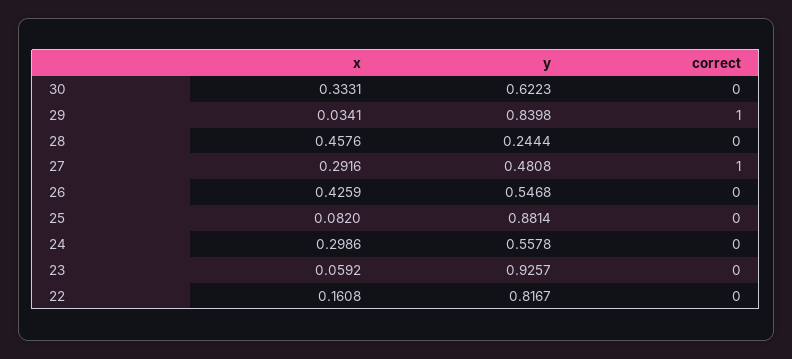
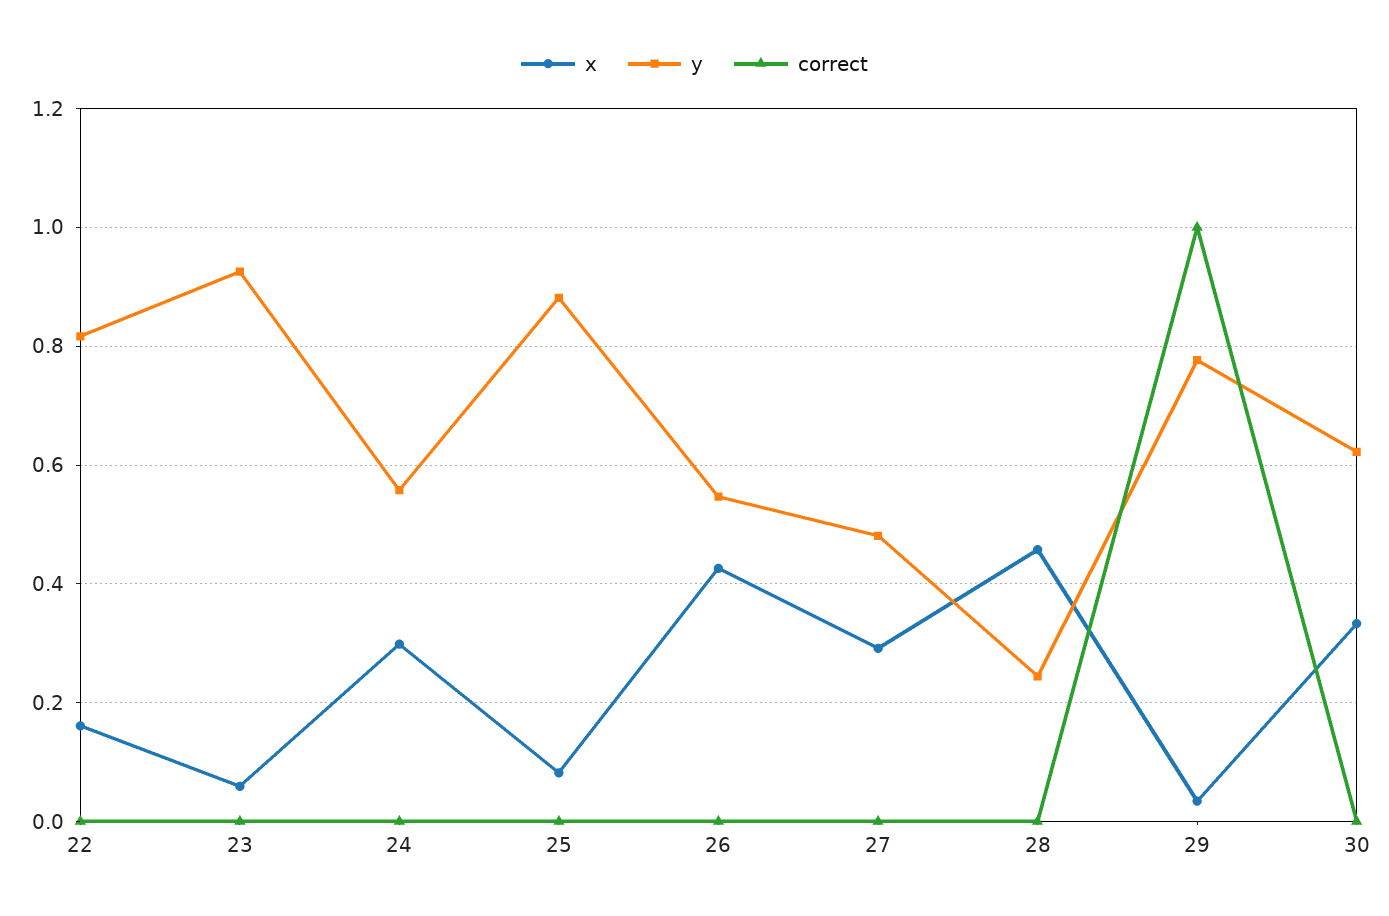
  {
    "x": {
      "30": 0.3331,
      "29": 0.0341,
      "28": 0.4576,
      "27": 0.2916,
      "26": 0.4259,
      "25": 0.082,
      "24": 0.2986,
      "23": 0.0592,
      "22": 0.1608
    },
    "y": {
      "30": 0.6223,
-     "29": 0.8398,
+     "29": 0.78,
      "28": 0.2444,
      "27": 0.4808,
      "26": 0.5468,
      "25": 0.8814,
      "24": 0.5578,
      "23": 0.9257,
      "22": 0.8167
    },
    "correct": {
      "30": 0,
      "29": 1,
      "28": 0,
-     "27": 1,
+     "27": 0,
      "26": 0,
      "25": 0,
      "24": 0,
      "23": 0,
      "22": 0
    }
  }

